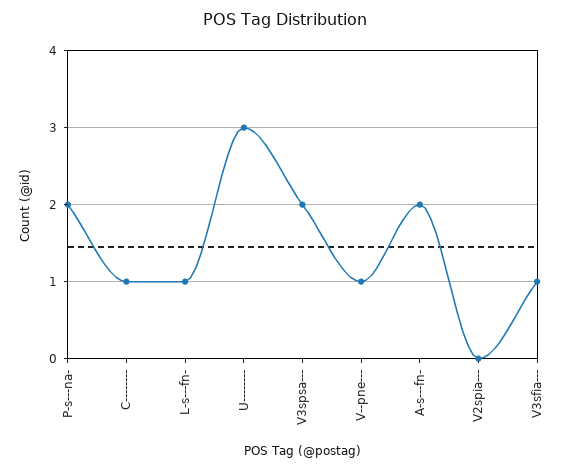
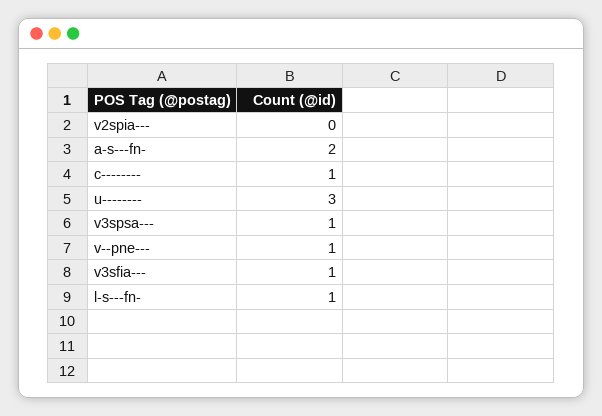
  {
-   "P-s---na-": 2,
    "C--------": 1,
    "L-s---fn-": 1,
    "U--------": 3,
-   "V3spsa---": 2,
+   "V3spsa---": 1,
    "V--pne---": 1,
    "A-s---fn-": 2,
    "V2spia---": 0,
    "V3sfia---": 1
  }

